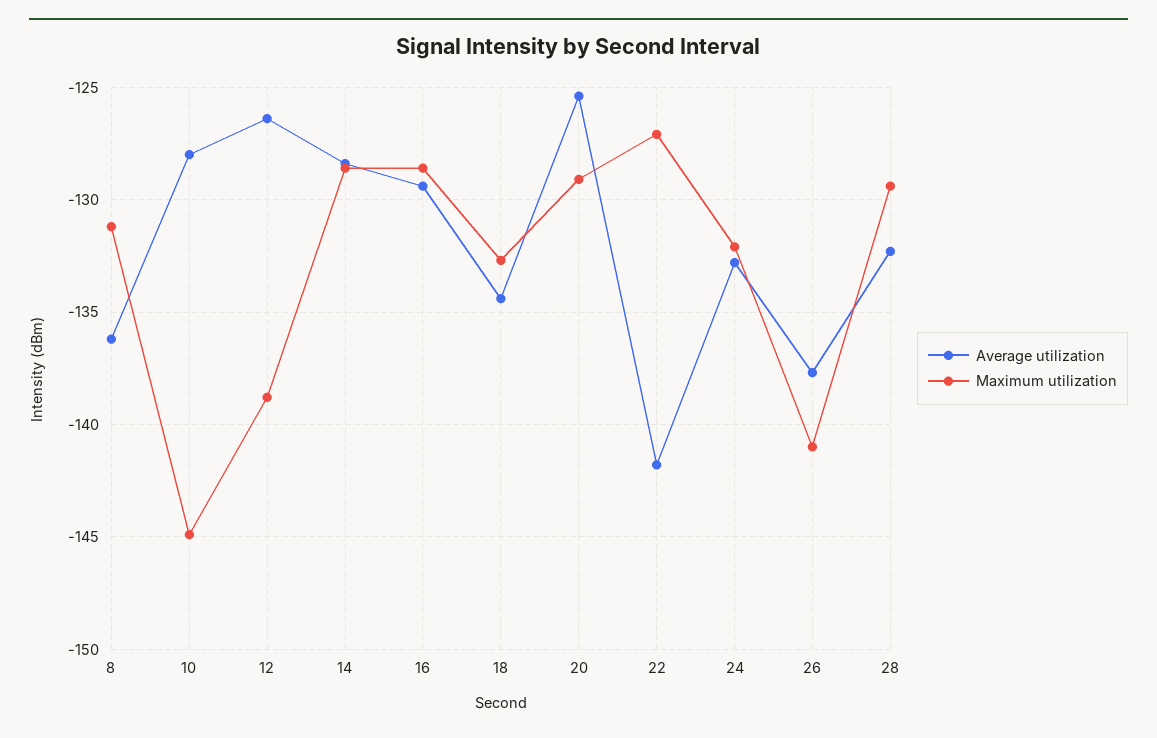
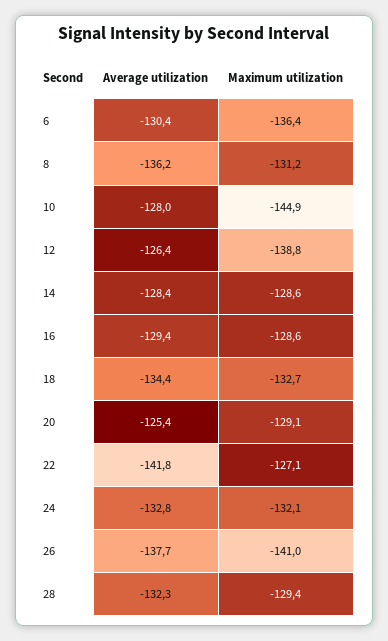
  {
    "Average utilization": {
      "8": -136.2,
      "10": -128,
      "12": -126.4,
      "14": -128.4,
      "16": -129.4,
      "18": -134.4,
      "20": -125.4,
      "22": -141.8,
      "24": -132.8,
      "26": -137.7,
-     "28": -132.3
+     "28": -132.3,
+     "6": -130.4
    },
    "Maximum utilization": {
      "8": -131.2,
      "10": -144.9,
      "12": -138.8,
      "14": -128.6,
      "16": -128.6,
      "18": -132.7,
      "20": -129.1,
      "22": -127.1,
      "24": -132.1,
      "26": -141,
-     "28": -129.4
+     "28": -129.4,
+     "6": -136.4
    }
  }

